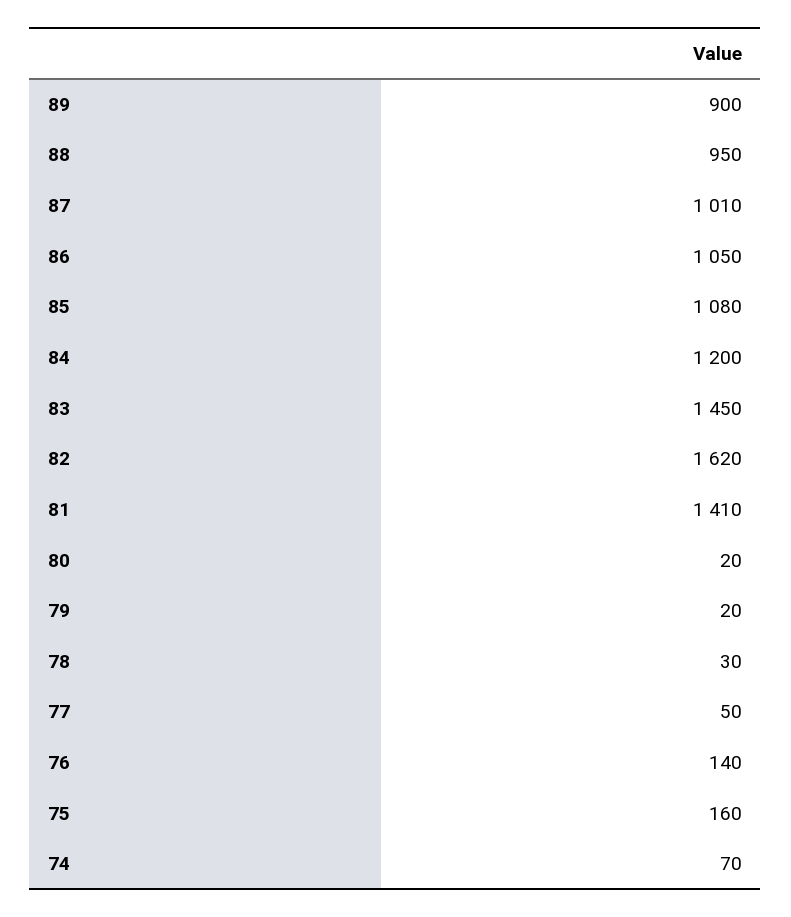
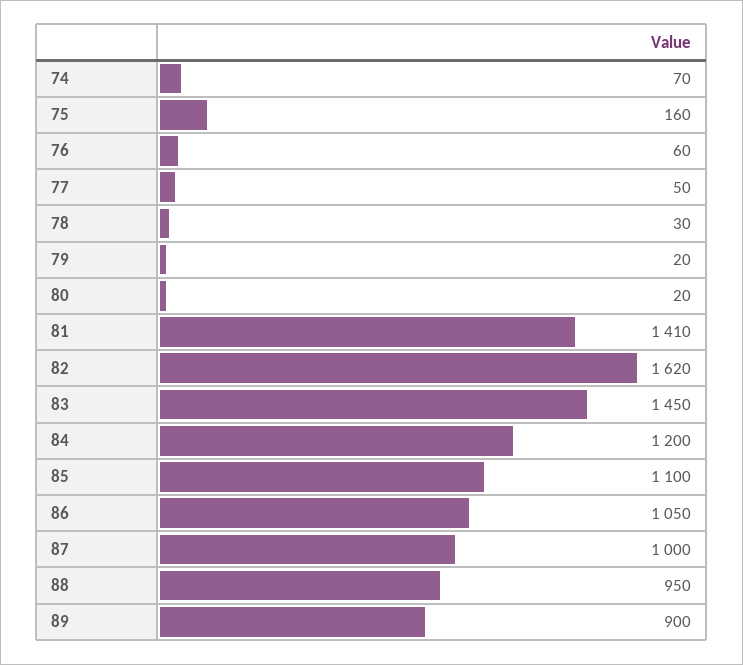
  {
    "89": 900,
    "88": 950,
-   "87": 1010,
+   "87": 1000,
    "86": 1050,
-   "85": 1080,
+   "85": 1100,
    "84": 1200,
    "83": 1450,
    "82": 1620,
    "81": 1410,
    "80": 20,
    "79": 20,
    "78": 30,
    "77": 50,
-   "76": 140,
+   "76": 60,
    "75": 160,
    "74": 70
  }

